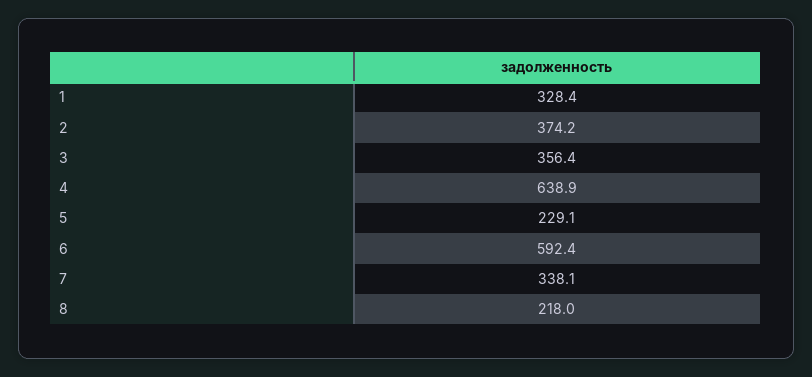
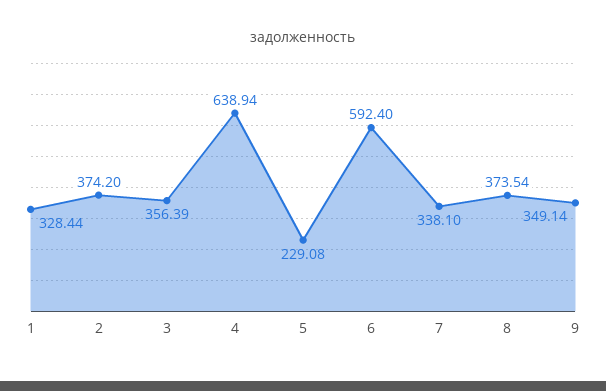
  {
    "1": 328.44,
    "2": 374.2,
    "3": 356.39,
    "4": 638.94,
    "5": 229.08,
    "6": 592.4,
    "7": 338.1,
-   "8": 218
+   "8": 373.54,
+   "9": 349.14
  }

